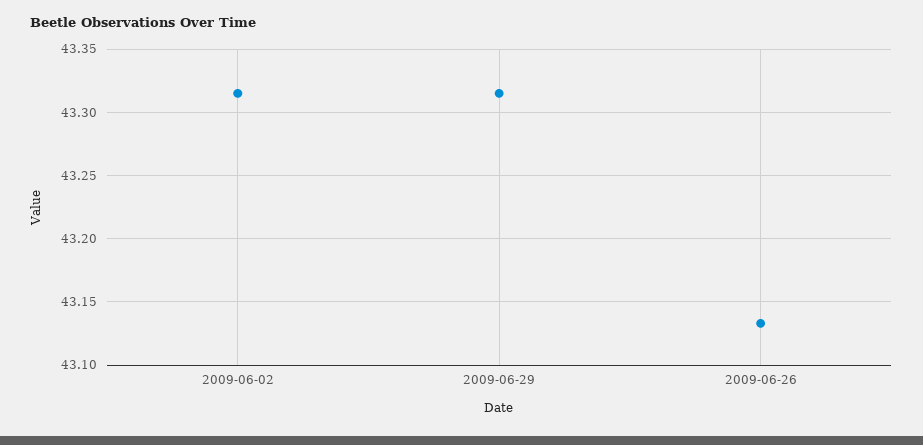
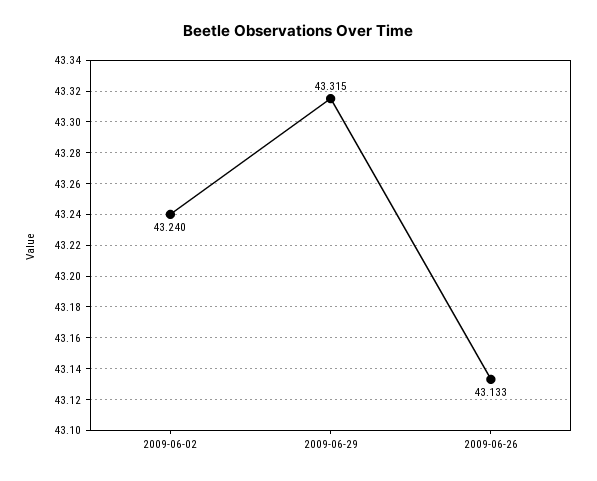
  {
-   "2009-06-02": 43.315,
+   "2009-06-02": 43.24,
    "2009-06-29": 43.315,
    "2009-06-26": 43.133
  }

